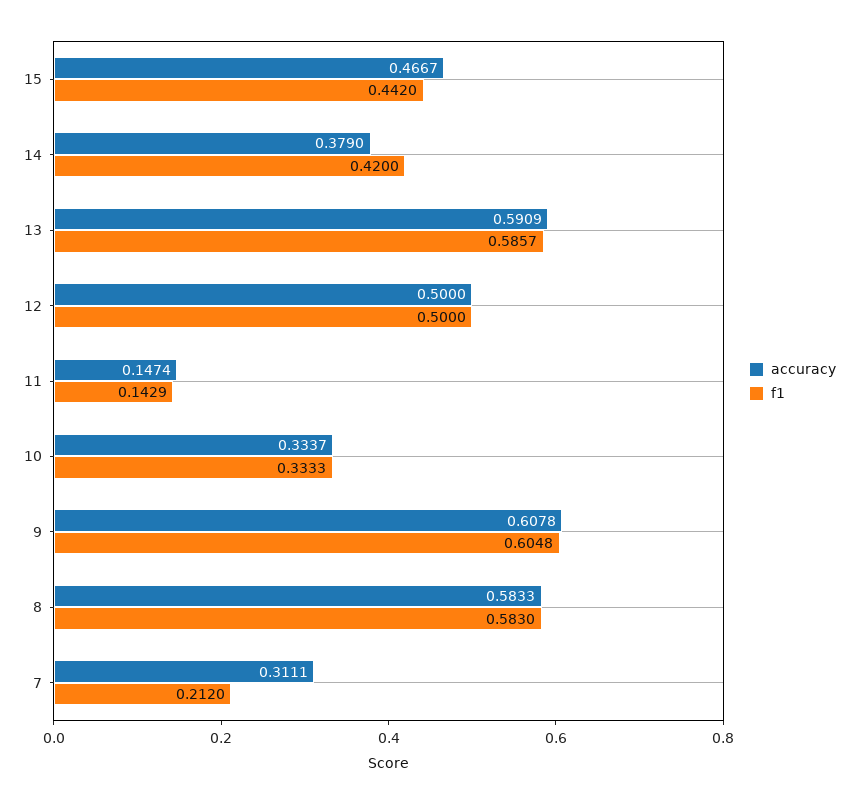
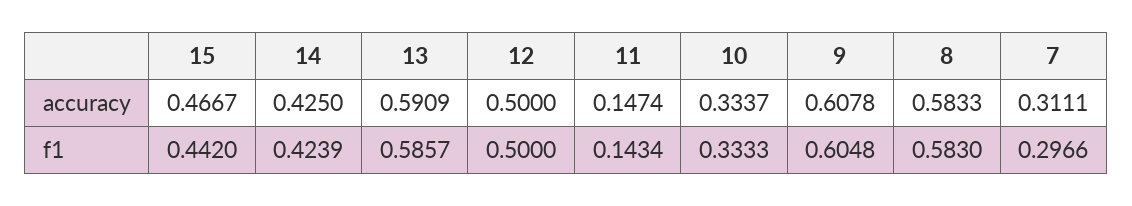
  {
    "accuracy": {
      "15": 0.4667,
-     "14": 0.379,
+     "14": 0.425,
      "13": 0.5909,
      "12": 0.5,
      "11": 0.1474,
      "10": 0.3337,
      "9": 0.6078,
      "8": 0.5833,
      "7": 0.3111
    },
    "f1": {
      "15": 0.442,
-     "14": 0.42,
+     "14": 0.4239,
      "13": 0.5857,
      "12": 0.5,
-     "11": 0.1429,
+     "11": 0.1434,
      "10": 0.3333,
      "9": 0.6048,
      "8": 0.583,
-     "7": 0.212
+     "7": 0.2966
    }
  }

